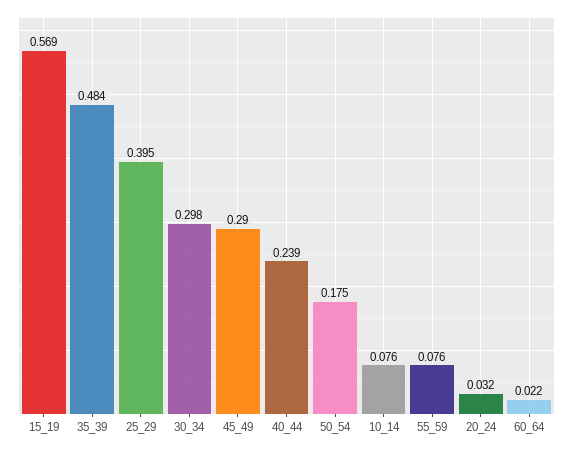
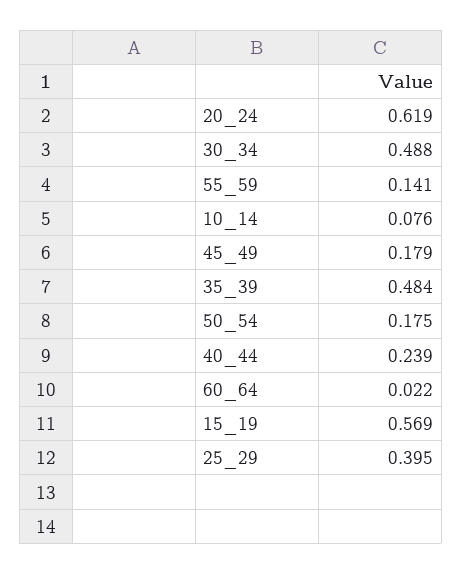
  {
    "15_19": 0.569,
    "35_39": 0.484,
    "25_29": 0.395,
-   "30_34": 0.298,
+   "30_34": 0.488,
-   "45_49": 0.29,
+   "45_49": 0.179,
    "40_44": 0.239,
    "50_54": 0.175,
    "10_14": 0.076,
-   "55_59": 0.076,
+   "55_59": 0.141,
-   "20_24": 0.032,
+   "20_24": 0.619,
    "60_64": 0.022
  }

